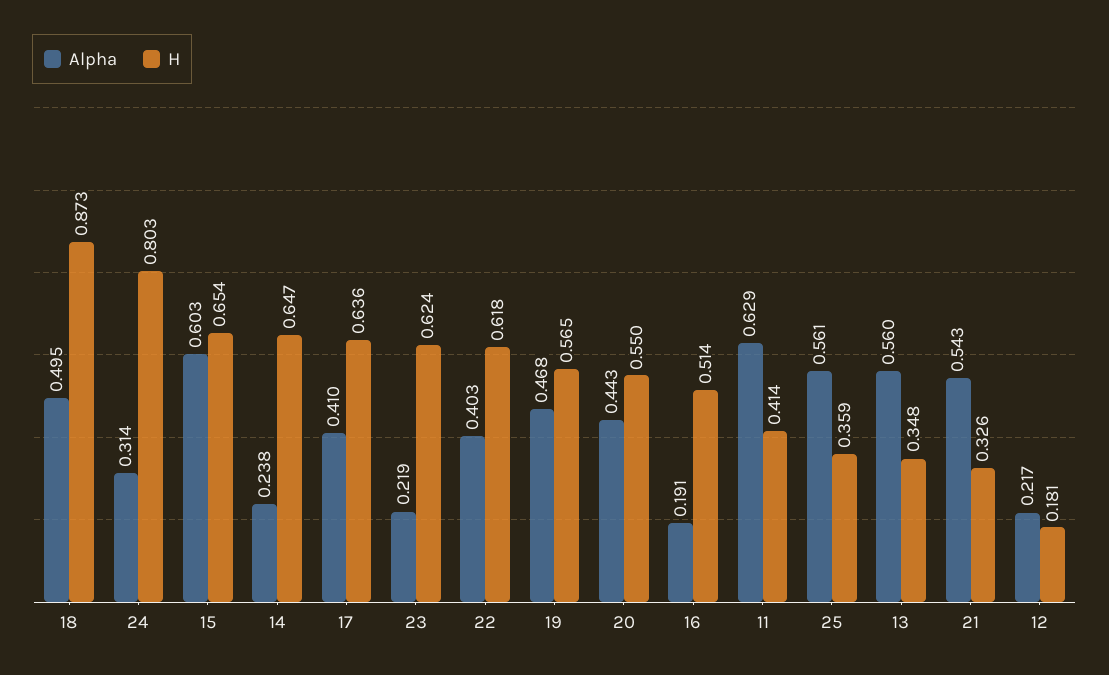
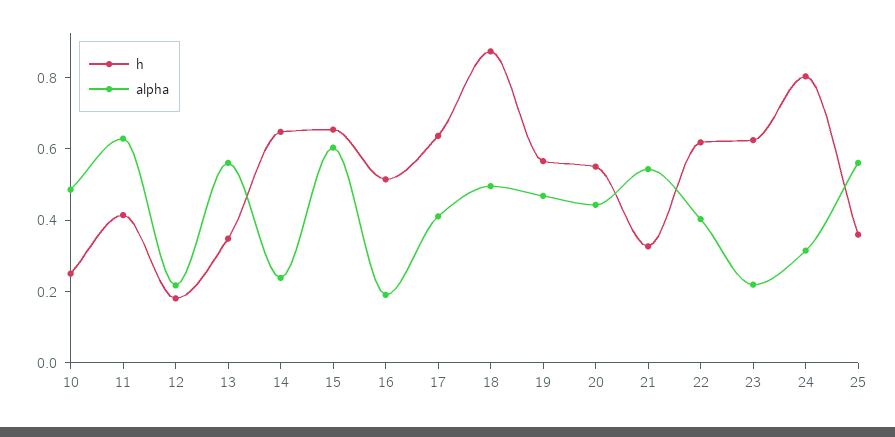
  {
    "Alpha": {
      "18": 0.495,
      "24": 0.314,
      "15": 0.603,
      "14": 0.238,
      "17": 0.41,
      "23": 0.219,
      "22": 0.403,
      "19": 0.468,
      "20": 0.443,
      "16": 0.191,
      "11": 0.629,
      "25": 0.561,
      "13": 0.56,
      "21": 0.543,
-     "12": 0.217
+     "12": 0.217,
+     "10": 0.5
    },
    "H": {
      "18": 0.873,
      "24": 0.803,
      "15": 0.654,
      "14": 0.647,
      "17": 0.636,
      "23": 0.624,
      "22": 0.618,
      "19": 0.565,
      "20": 0.55,
      "16": 0.514,
      "11": 0.414,
      "25": 0.359,
      "13": 0.348,
      "21": 0.326,
-     "12": 0.181
+     "12": 0.181,
+     "10": 0.25
    }
  }

